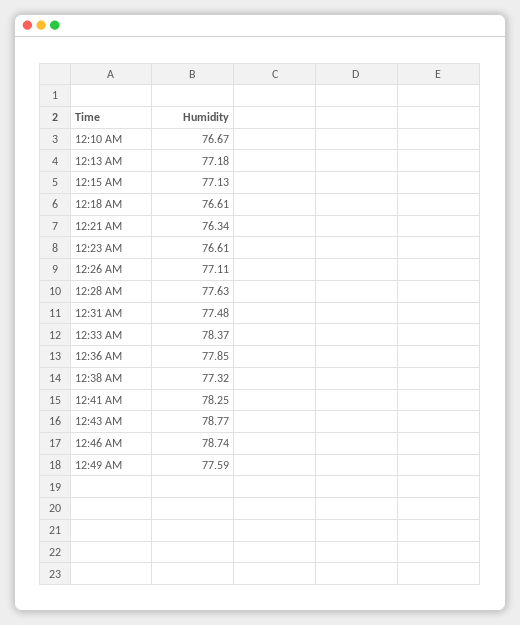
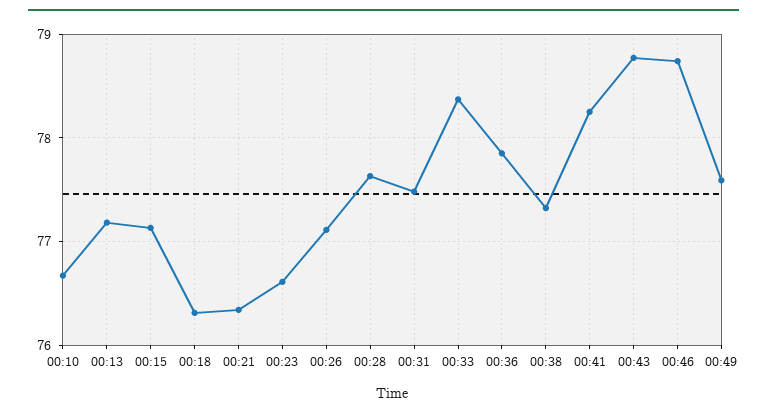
  {
    "12:10 AM": 76.67,
    "12:13 AM": 77.18,
    "12:15 AM": 77.13,
-   "12:18 AM": 76.61,
+   "12:18 AM": 76.3,
    "12:21 AM": 76.34,
    "12:23 AM": 76.61,
    "12:26 AM": 77.11,
    "12:28 AM": 77.63,
    "12:31 AM": 77.48,
    "12:33 AM": 78.37,
    "12:36 AM": 77.85,
    "12:38 AM": 77.32,
    "12:41 AM": 78.25,
    "12:43 AM": 78.77,
    "12:46 AM": 78.74,
    "12:49 AM": 77.59
  }

